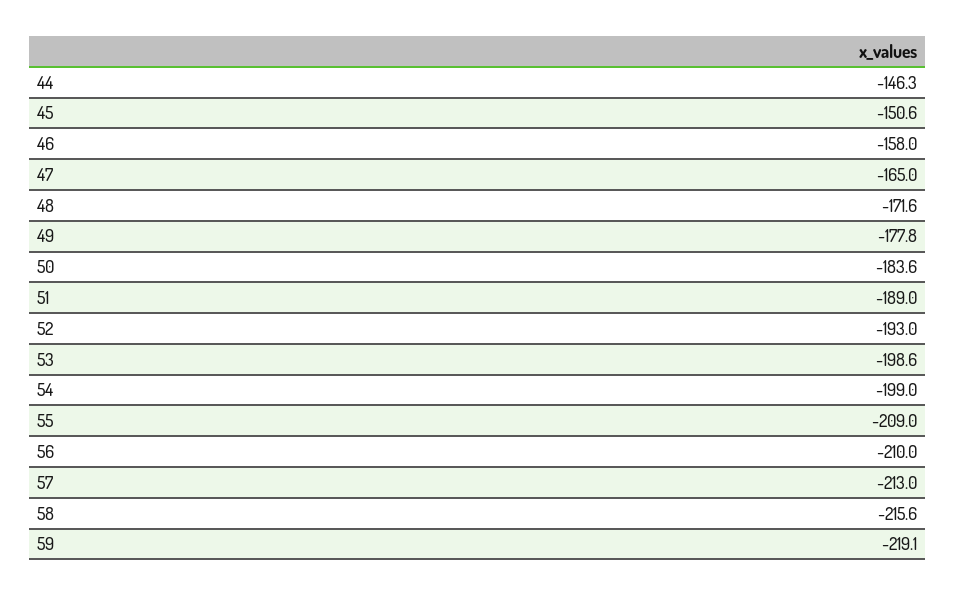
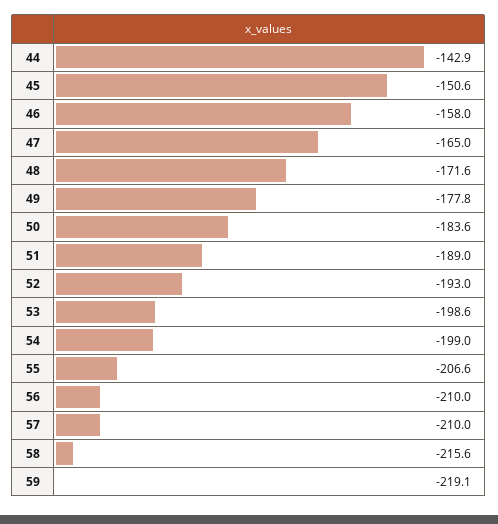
  {
-   "44": -146.3,
+   "44": -142.9,
    "45": -150.6,
    "46": -158,
    "47": -165,
    "48": -171.6,
    "49": -177.8,
    "50": -183.6,
    "51": -189,
    "52": -193,
    "53": -198.6,
    "54": -199,
-   "55": -209,
+   "55": -206.6,
    "56": -210,
-   "57": -213,
+   "57": -210,
    "58": -215.6,
    "59": -219.1
  }

